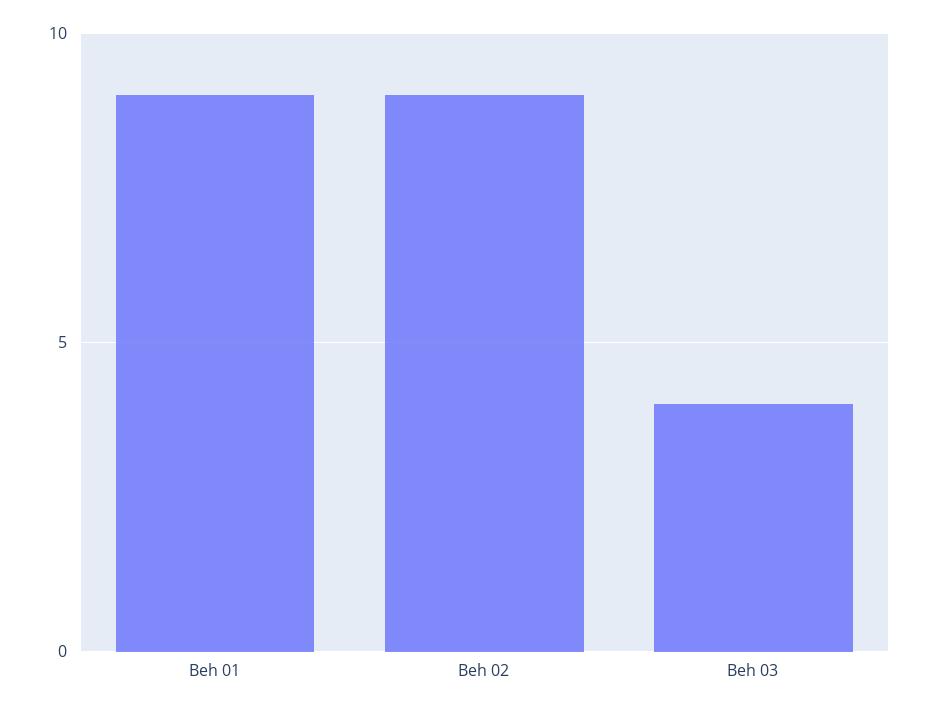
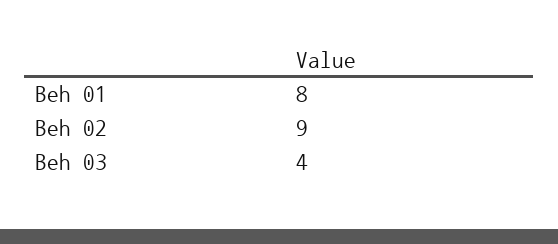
  {
-   "Beh 01": 9,
+   "Beh 01": 8,
    "Beh 02": 9,
    "Beh 03": 4
  }

